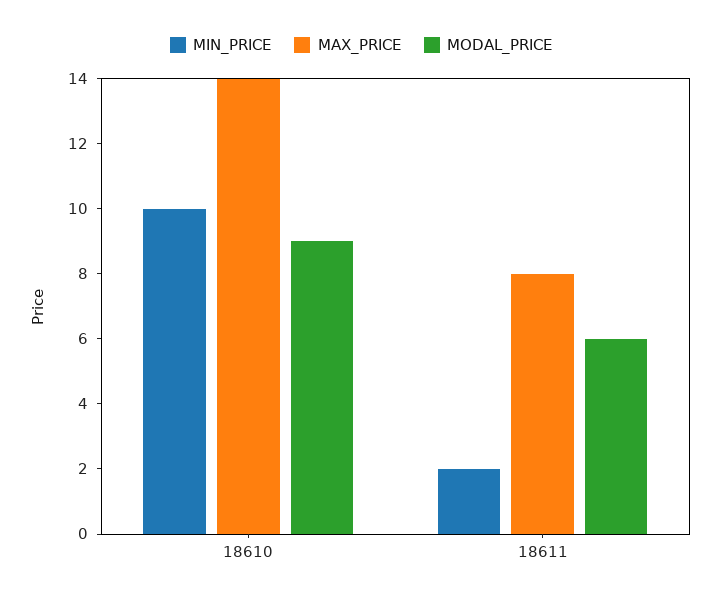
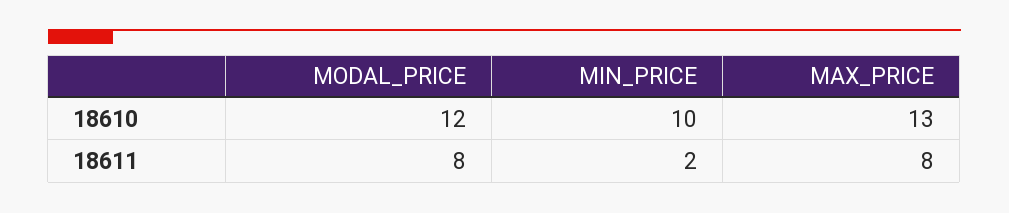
  {
    "MIN_PRICE": {
      "18610": 10,
      "18611": 2
    },
    "MAX_PRICE": {
-     "18610": 14,
+     "18610": 13,
      "18611": 8
    },
    "MODAL_PRICE": {
-     "18610": 9,
+     "18610": 12,
-     "18611": 6
+     "18611": 8
    }
  }

